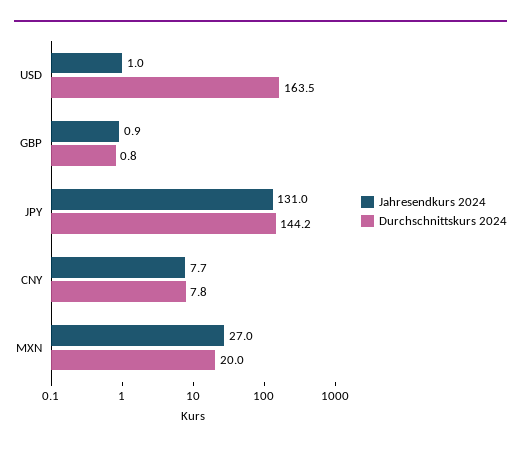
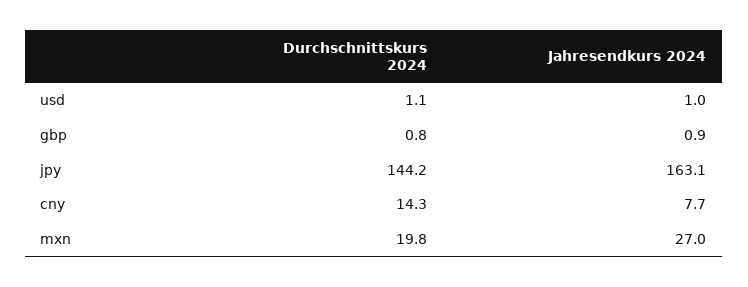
  {
    "Jahresendkurs 2024": {
      "USD": 1,
      "GBP": 0.9,
-     "JPY": 131,
+     "JPY": 163.1,
      "CNY": 7.7,
      "MXN": 27
    },
    "Durchschnittskurs 2024": {
-     "USD": 163.5,
+     "USD": 1.1,
      "GBP": 0.8,
      "JPY": 144.2,
-     "CNY": 7.8,
+     "CNY": 14.3,
-     "MXN": 20
+     "MXN": 19.8
    }
  }

